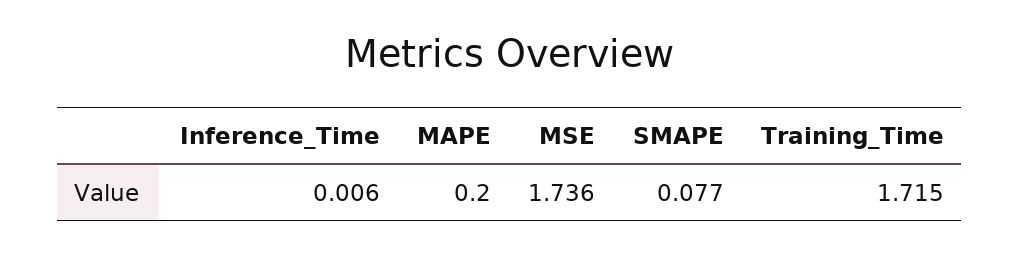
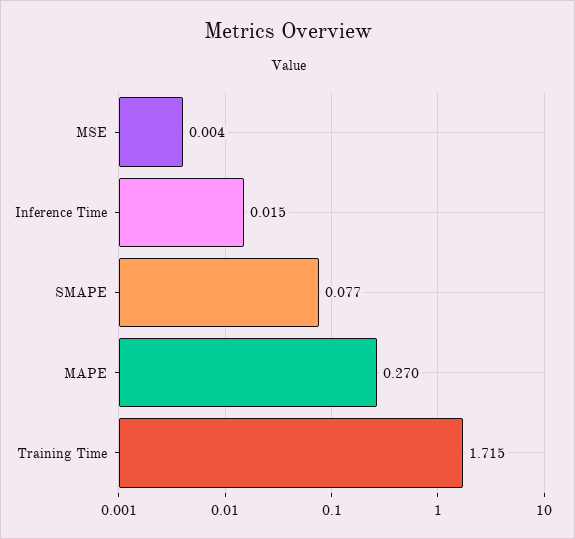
  {
-   "Inference_Time": 0.006,
+   "Inference_Time": 0.015,
-   "MAPE": 0.2,
+   "MAPE": 0.27,
-   "MSE": 1.736,
+   "MSE": 0.004,
    "SMAPE": 0.077,
    "Training_Time": 1.715
  }

